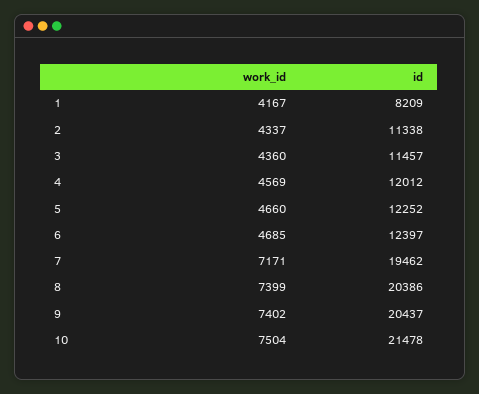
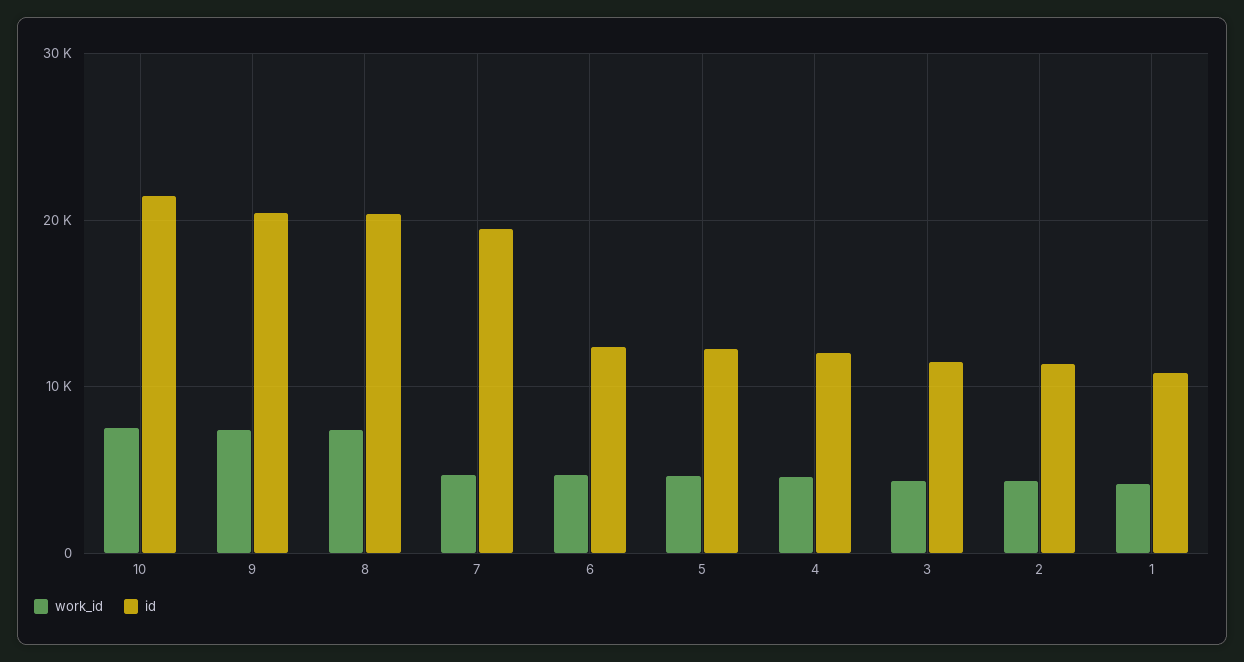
  {
    "work_id": {
      "1": 4167,
      "2": 4337,
      "3": 4360,
      "4": 4569,
      "5": 4660,
      "6": 4685,
-     "7": 7171,
+     "7": 5000,
      "8": 7399,
      "9": 7402,
      "10": 7504
    },
    "id": {
-     "1": 8209,
+     "1": 11000,
      "2": 11338,
      "3": 11457,
      "4": 12012,
      "5": 12252,
      "6": 12397,
      "7": 19462,
      "8": 20386,
      "9": 20437,
      "10": 21478
    }
  }

